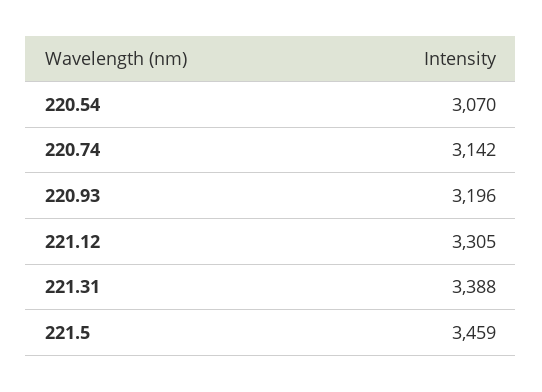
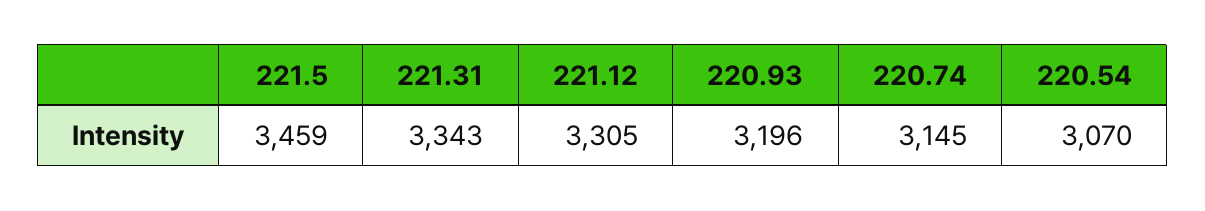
  {
    "220.54": 3070,
-   "220.74": 3142,
+   "220.74": 3145,
    "220.93": 3196,
    "221.12": 3305,
-   "221.31": 3388,
+   "221.31": 3343,
    "221.5": 3459
  }

